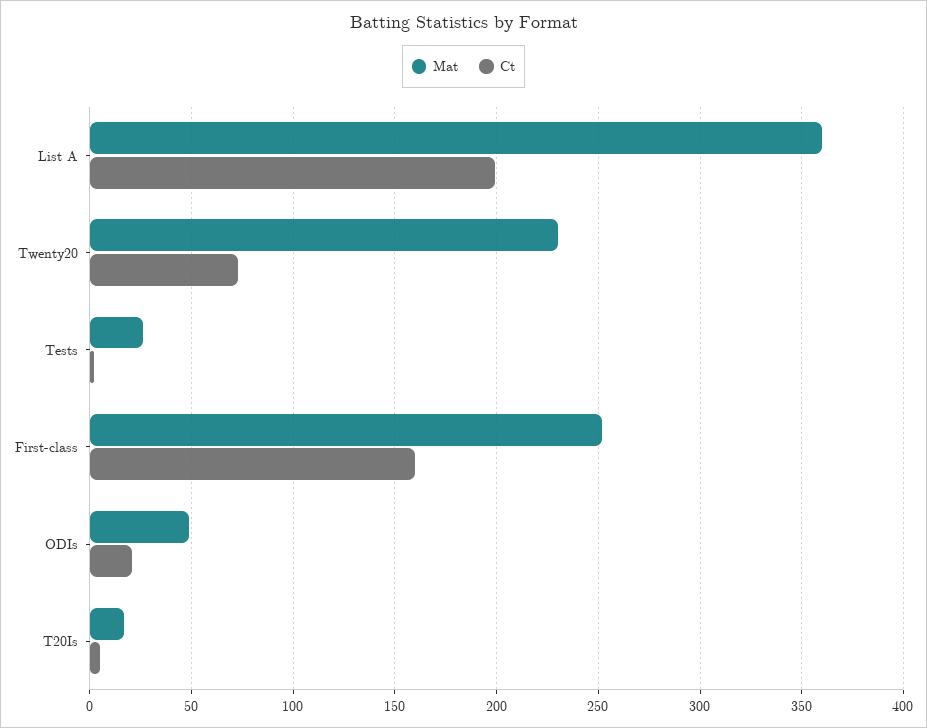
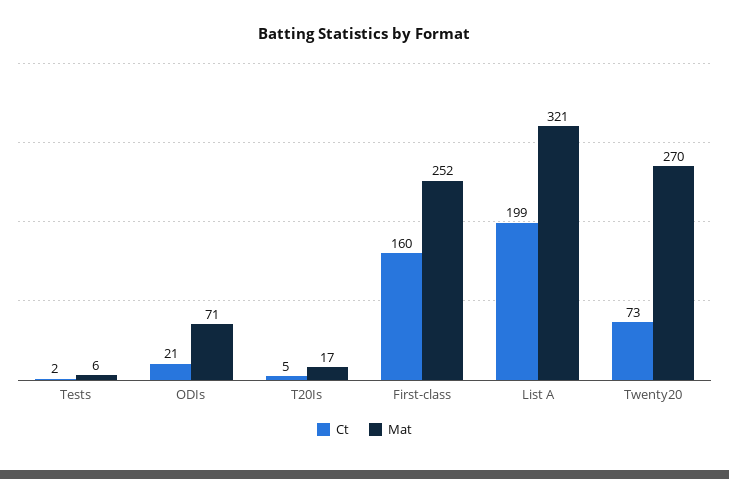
  {
    "Mat": {
-     "List A": 360,
+     "List A": 321,
-     "Twenty20": 230,
+     "Twenty20": 270,
-     "Tests": 25,
+     "Tests": 6,
      "First-class": 252,
-     "ODIs": 50,
+     "ODIs": 71,
      "T20Is": 17
    },
    "Ct": {
      "List A": 199,
      "Twenty20": 73,
      "Tests": 2,
      "First-class": 160,
      "ODIs": 21,
      "T20Is": 5
    }
  }

